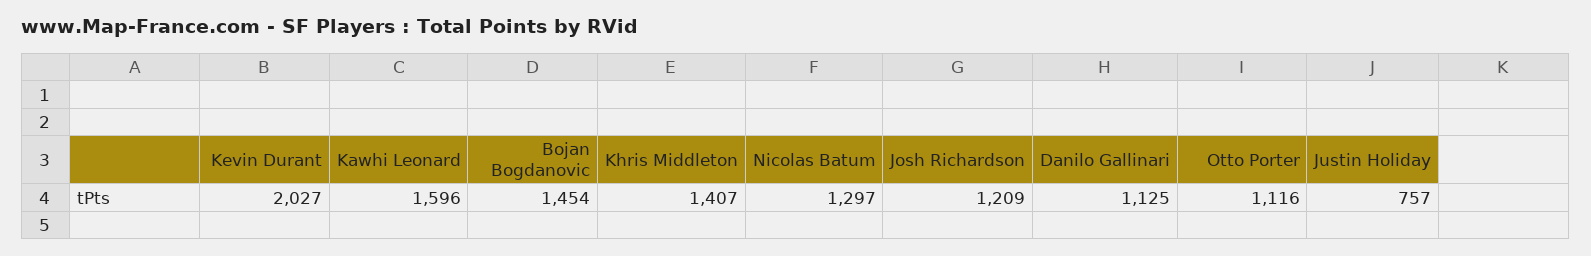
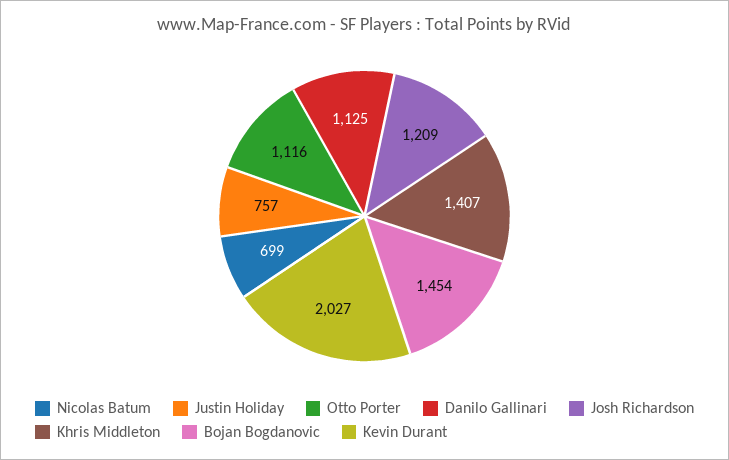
  {
    "Kevin Durant": 2027,
-   "Kawhi Leonard": 1596,
    "Bojan Bogdanovic": 1454,
    "Khris Middleton": 1407,
-   "Nicolas Batum": 1297,
+   "Nicolas Batum": 699,
    "Josh Richardson": 1209,
    "Danilo Gallinari": 1125,
    "Otto Porter": 1116,
    "Justin Holiday": 757
  }

